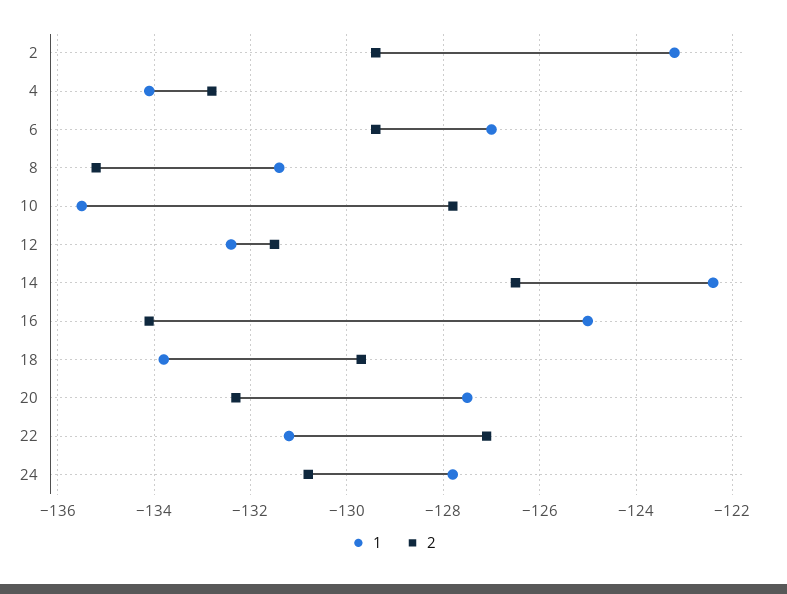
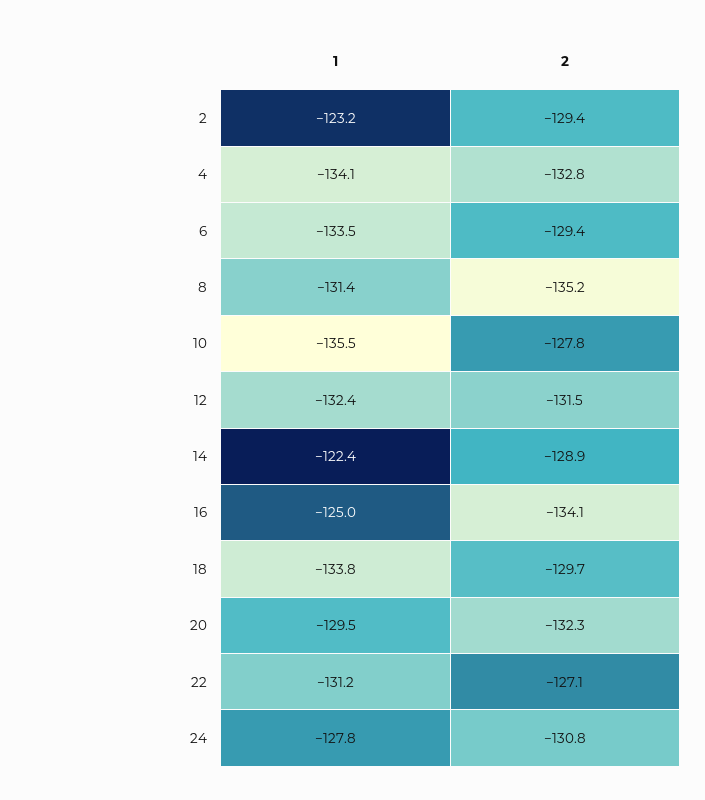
  {
    "1": {
      "2": -123.2,
      "4": -134.1,
-     "6": -127,
+     "6": -133.5,
      "8": -131.4,
      "10": -135.5,
      "12": -132.4,
      "14": -122.4,
      "16": -125,
      "18": -133.8,
-     "20": -127.5,
+     "20": -129.5,
      "22": -131.2,
      "24": -127.8
    },
    "2": {
      "2": -129.4,
      "4": -132.8,
      "6": -129.4,
      "8": -135.2,
      "10": -127.8,
      "12": -131.5,
-     "14": -126.5,
+     "14": -128.9,
      "16": -134.1,
      "18": -129.7,
      "20": -132.3,
      "22": -127.1,
      "24": -130.8
    }
  }

